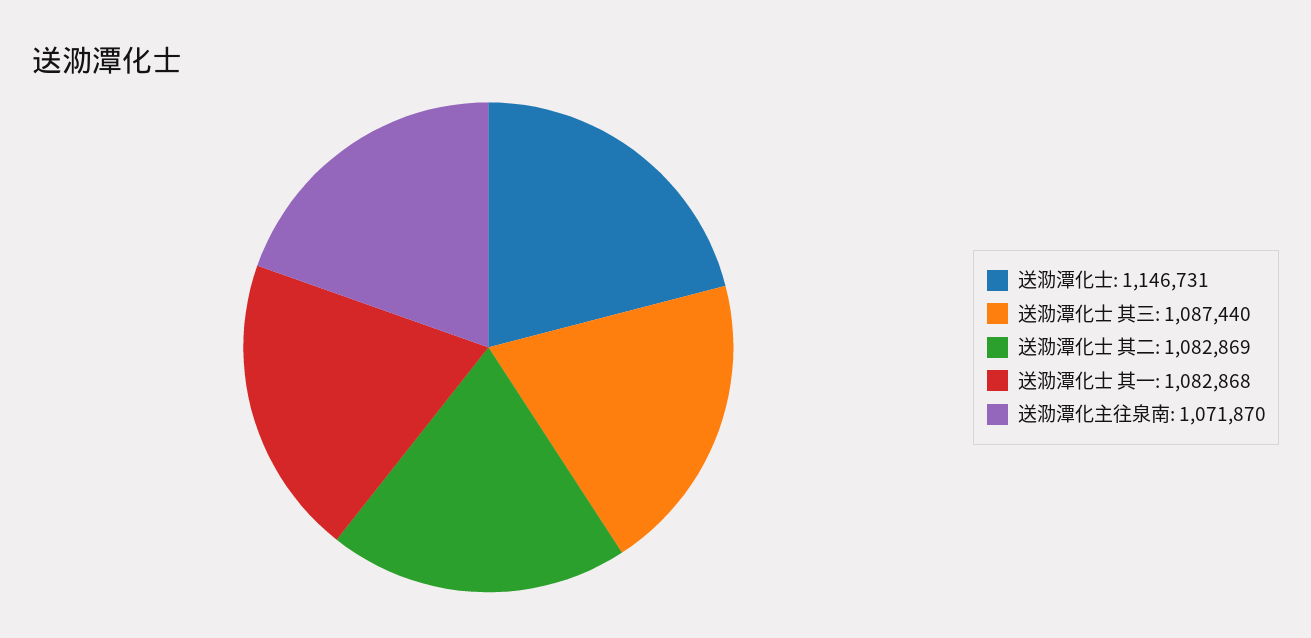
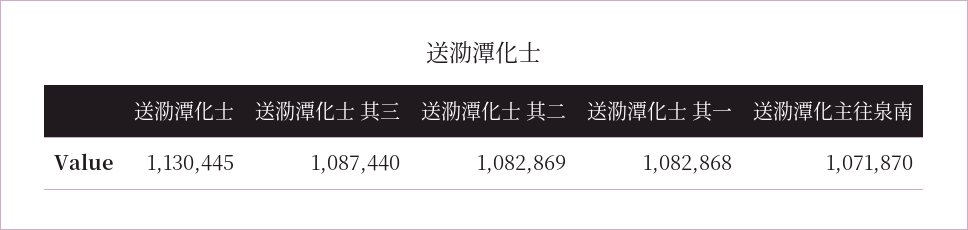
  {
-   "送泐潭化士": 1146731,
+   "送泐潭化士": 1130445,
    "送泐潭化士 其三": 1087440,
    "送泐潭化士 其二": 1082869,
    "送泐潭化士 其一": 1082868,
    "送泐潭化主往泉南": 1071870
  }

